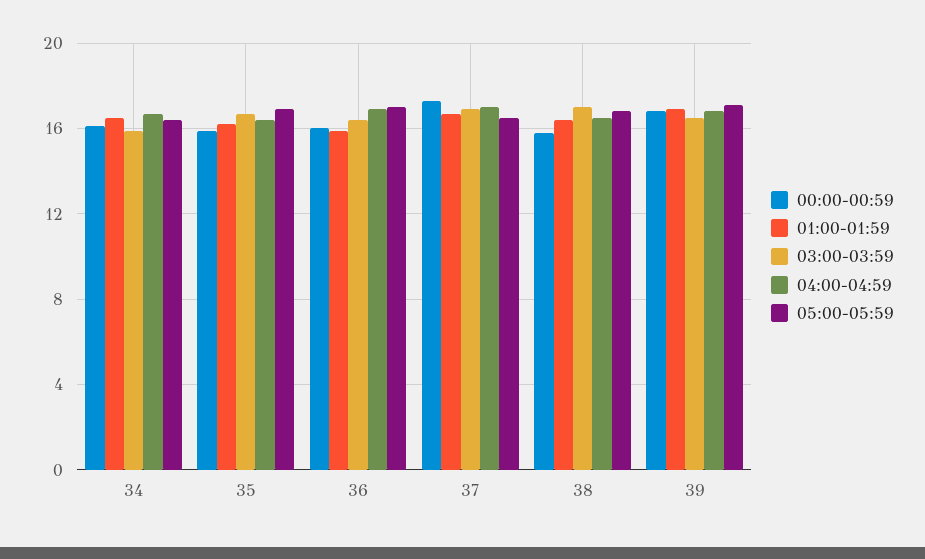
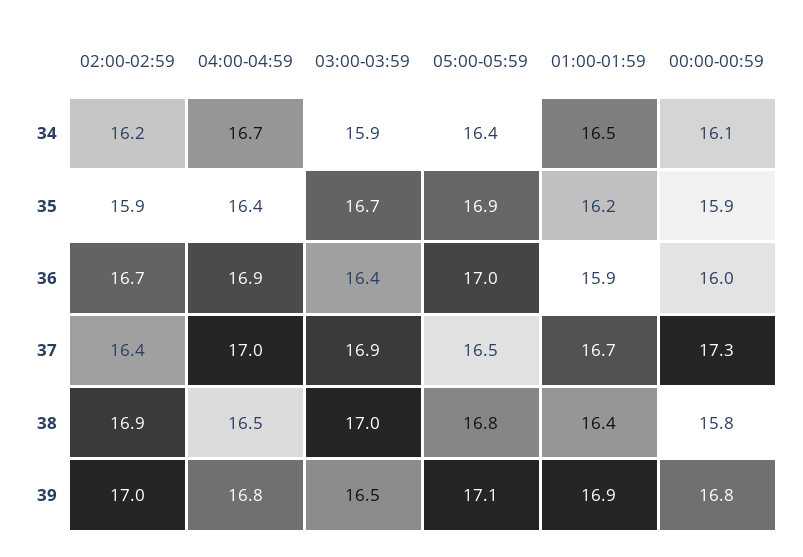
  {
    "00:00-00:59": {
      "34": 16.1,
      "35": 15.9,
      "36": 16,
      "37": 17.3,
      "38": 15.8,
      "39": 16.8
    },
    "01:00-01:59": {
      "34": 16.5,
      "35": 16.2,
      "36": 15.9,
      "37": 16.7,
      "38": 16.4,
      "39": 16.9
    },
    "03:00-03:59": {
      "34": 15.9,
      "35": 16.7,
      "36": 16.4,
      "37": 16.9,
      "38": 17,
      "39": 16.5
    },
    "04:00-04:59": {
      "34": 16.7,
      "35": 16.4,
      "36": 16.9,
      "37": 17,
      "38": 16.5,
      "39": 16.8
    },
    "05:00-05:59": {
      "34": 16.4,
      "35": 16.9,
      "36": 17,
      "37": 16.5,
      "38": 16.8,
      "39": 17.1
-   }
+   },
+   "02:00-02:59": {
+     "34": 16.2,
+     "35": 15.9,
+     "36": 16.7,
+     "37": 16.4,
+     "38": 16.9,
+     "39": 17
+   }
  }

